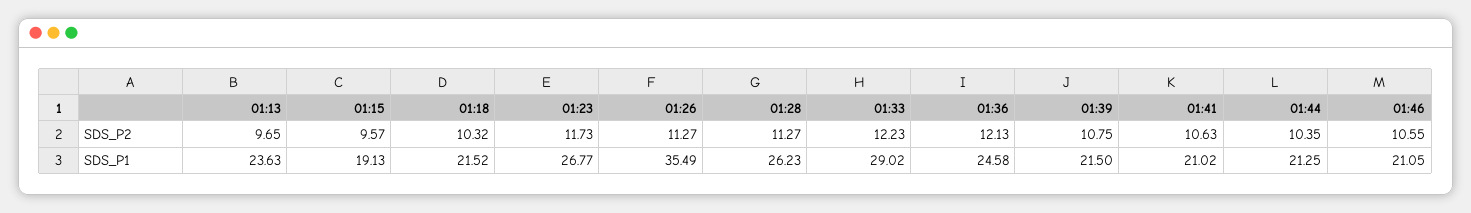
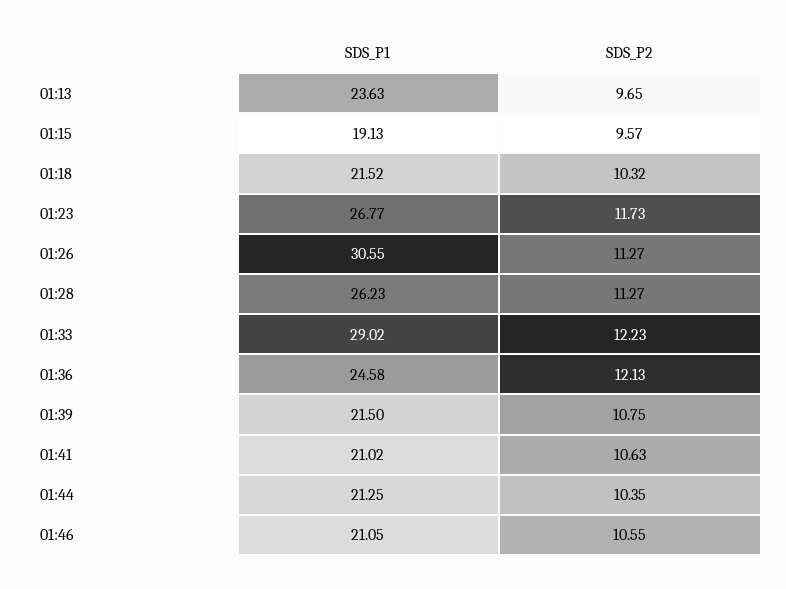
  {
    "01:13": {
      "SDS_P2": 9.65,
      "SDS_P1": 23.63
    },
    "01:15": {
      "SDS_P2": 9.57,
      "SDS_P1": 19.13
    },
    "01:18": {
      "SDS_P2": 10.32,
      "SDS_P1": 21.52
    },
    "01:23": {
      "SDS_P2": 11.73,
      "SDS_P1": 26.77
    },
    "01:26": {
      "SDS_P2": 11.27,
-     "SDS_P1": 35.49
+     "SDS_P1": 30.55
    },
    "01:28": {
      "SDS_P2": 11.27,
      "SDS_P1": 26.23
    },
    "01:33": {
      "SDS_P2": 12.23,
      "SDS_P1": 29.02
    },
    "01:36": {
      "SDS_P2": 12.13,
      "SDS_P1": 24.58
    },
    "01:39": {
      "SDS_P2": 10.75,
      "SDS_P1": 21.5
    },
    "01:41": {
      "SDS_P2": 10.63,
      "SDS_P1": 21.02
    },
    "01:44": {
      "SDS_P2": 10.35,
      "SDS_P1": 21.25
    },
    "01:46": {
      "SDS_P2": 10.55,
      "SDS_P1": 21.05
    }
  }

